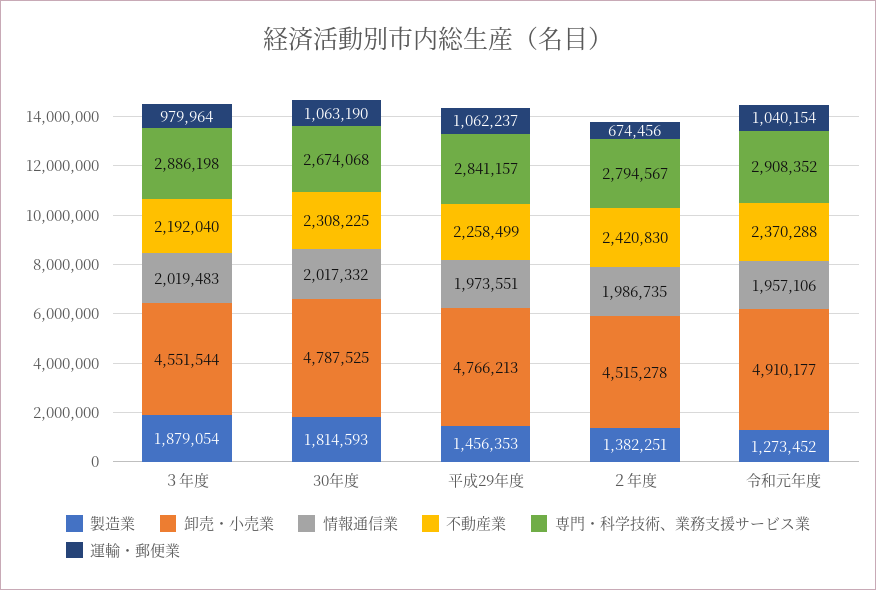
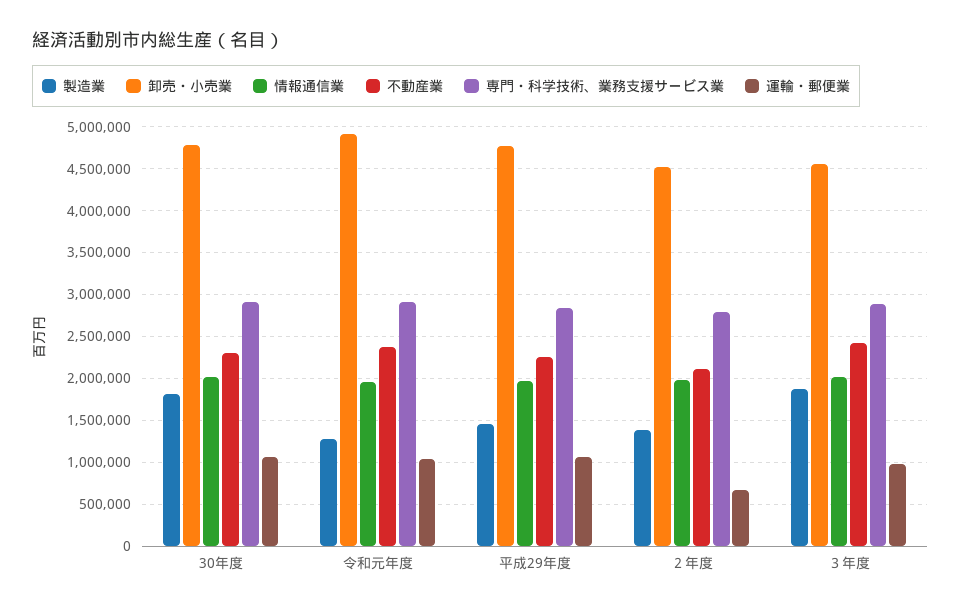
  {
    "製造業": {
      "３年度": 1879054,
      "30年度": 1814593,
      "平成29年度": 1456353,
      "２年度": 1382251,
      "令和元年度": 1273452
    },
    "卸売・小売業": {
      "３年度": 4551544,
      "30年度": 4787525,
      "平成29年度": 4766213,
      "２年度": 4515278,
      "令和元年度": 4910177
    },
    "情報通信業": {
      "３年度": 2019483,
      "30年度": 2017332,
      "平成29年度": 1973551,
      "２年度": 1986735,
      "令和元年度": 1957106
    },
    "不動産業": {
-     "３年度": 2192040,
+     "３年度": 2400000,
      "30年度": 2308225,
      "平成29年度": 2258499,
-     "２年度": 2420830,
+     "２年度": 2100000,
      "令和元年度": 2370288
    },
    "専門・科学技術、業務支援サービス業": {
      "３年度": 2886198,
-     "30年度": 2674068,
+     "30年度": 2900000,
      "平成29年度": 2841157,
      "２年度": 2794567,
      "令和元年度": 2908352
    },
    "運輸・郵便業": {
      "３年度": 979964,
      "30年度": 1063190,
      "平成29年度": 1062237,
      "２年度": 674456,
      "令和元年度": 1040154
    }
  }

